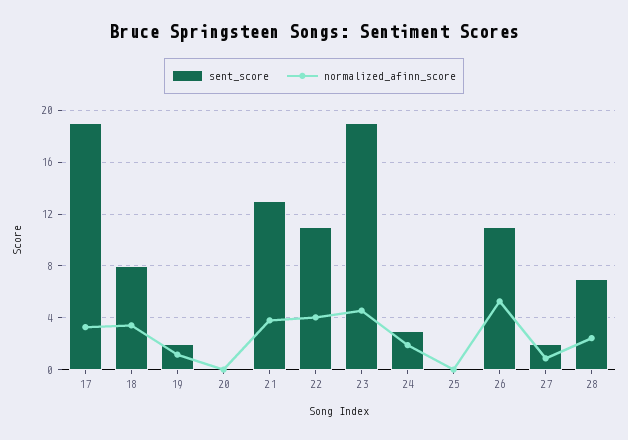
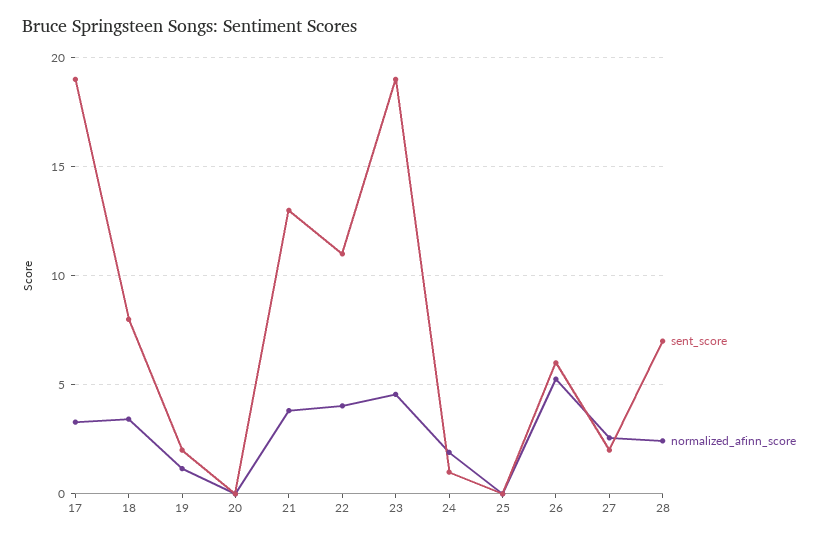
  {
    "sent_score": {
      "17": 19,
      "18": 8,
      "19": 2,
      "20": 0,
      "21": 13,
      "22": 11,
      "23": 19,
-     "24": 3,
+     "24": 1,
      "25": 0,
-     "26": 11,
+     "26": 6,
      "27": 2,
      "28": 7
    },
    "normalized_afinn_score": {
      "17": 3.5,
      "18": 3.5,
      "19": 1,
      "20": 0,
      "21": 4,
      "22": 4,
      "23": 4.5,
      "24": 2,
      "25": 0,
      "26": 5.5,
-     "27": 1,
+     "27": 2.5,
      "28": 2.5
    }
  }

